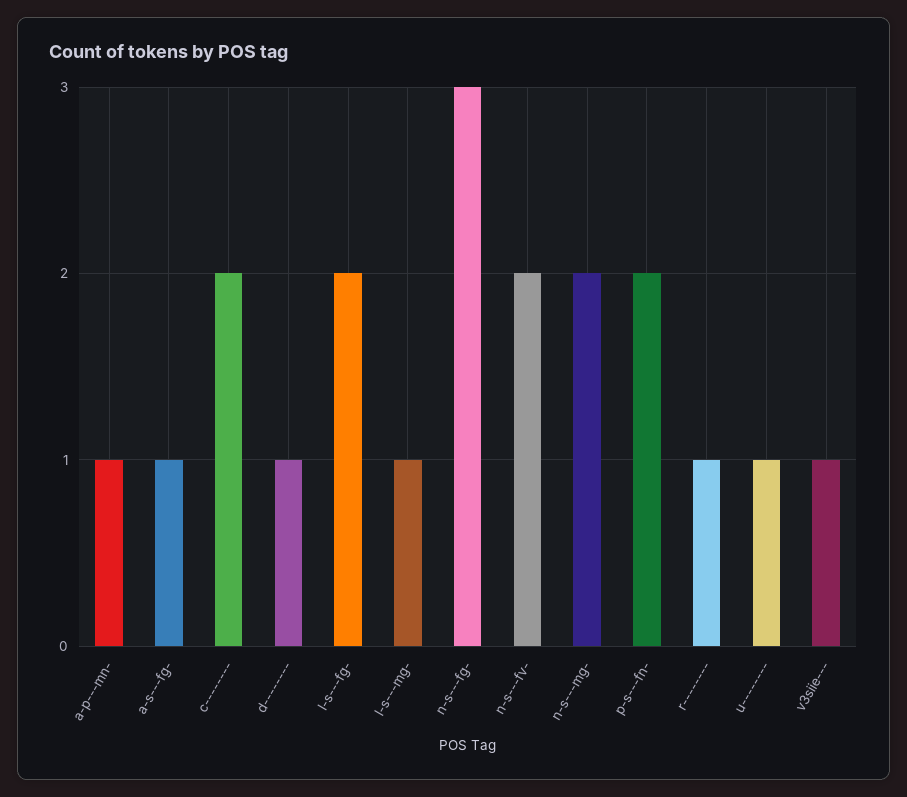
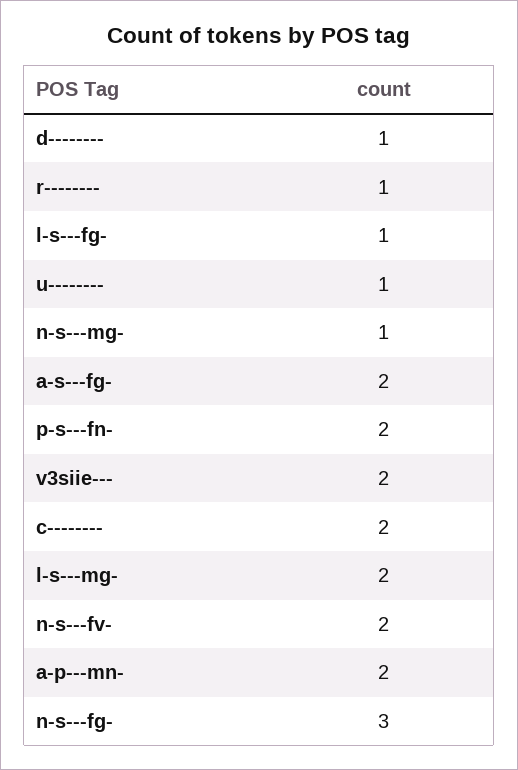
  {
-   "a-p---mn-": 1,
+   "a-p---mn-": 2,
-   "a-s---fg-": 1,
+   "a-s---fg-": 2,
    "c--------": 2,
    "d--------": 1,
-   "l-s---fg-": 2,
+   "l-s---fg-": 1,
-   "l-s---mg-": 1,
+   "l-s---mg-": 2,
    "n-s---fg-": 3,
    "n-s---fv-": 2,
-   "n-s---mg-": 2,
+   "n-s---mg-": 1,
    "p-s---fn-": 2,
    "r--------": 1,
    "u--------": 1,
-   "v3siie---": 1
+   "v3siie---": 2
  }

